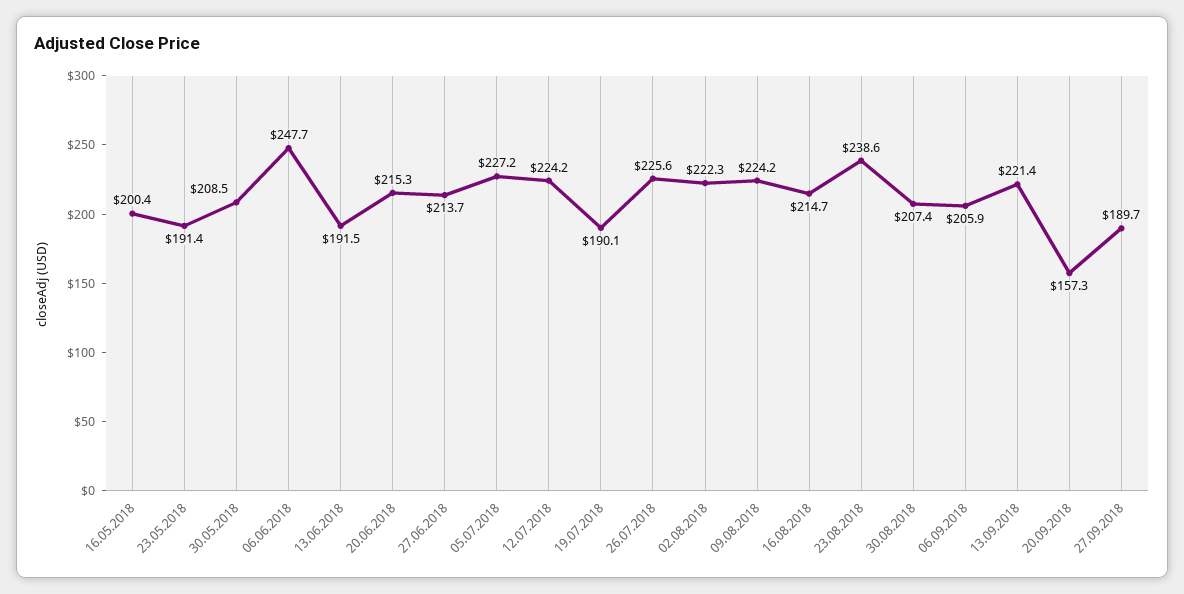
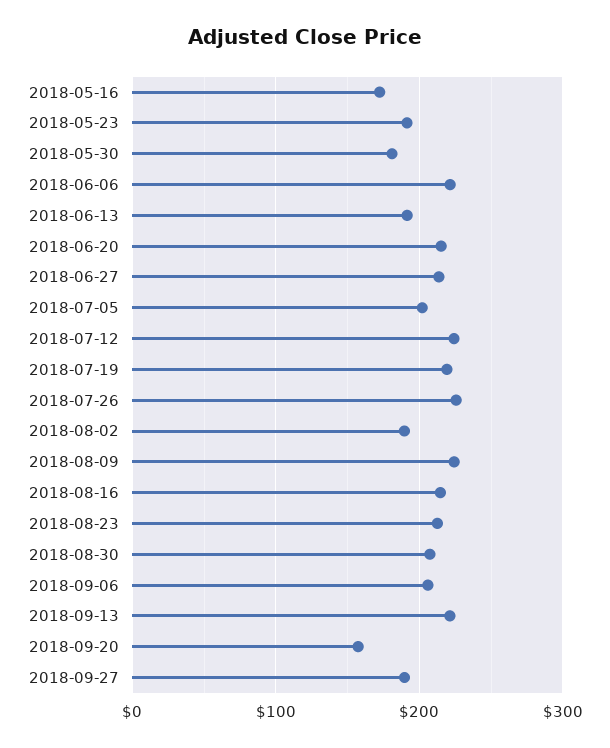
  {
-   "16.05.2018": 200.4,
+   "16.05.2018": 170,
    "23.05.2018": 191.4,
-   "30.05.2018": 208.5,
+   "30.05.2018": 180,
-   "06.06.2018": 247.7,
+   "06.06.2018": 220,
    "13.06.2018": 191.5,
    "20.06.2018": 215.3,
    "27.06.2018": 213.7,
-   "05.07.2018": 227.2,
+   "05.07.2018": 200,
    "12.07.2018": 224.2,
-   "19.07.2018": 190.1,
+   "19.07.2018": 220,
    "26.07.2018": 225.6,
-   "02.08.2018": 222.3,
+   "02.08.2018": 190,
    "09.08.2018": 224.2,
    "16.08.2018": 214.7,
-   "23.08.2018": 238.6,
+   "23.08.2018": 210,
    "30.08.2018": 207.4,
    "06.09.2018": 205.9,
    "13.09.2018": 221.4,
    "20.09.2018": 157.3,
    "27.09.2018": 189.7
  }

